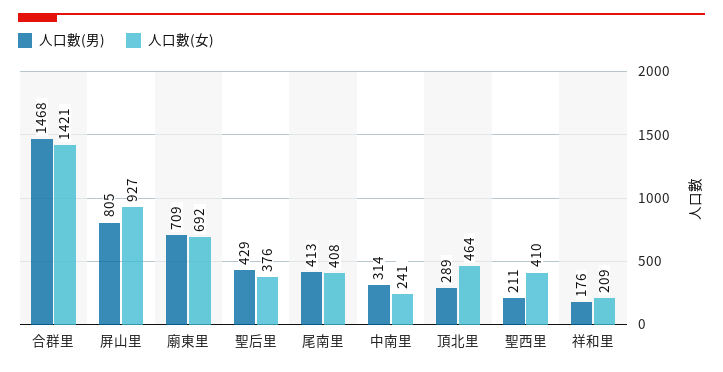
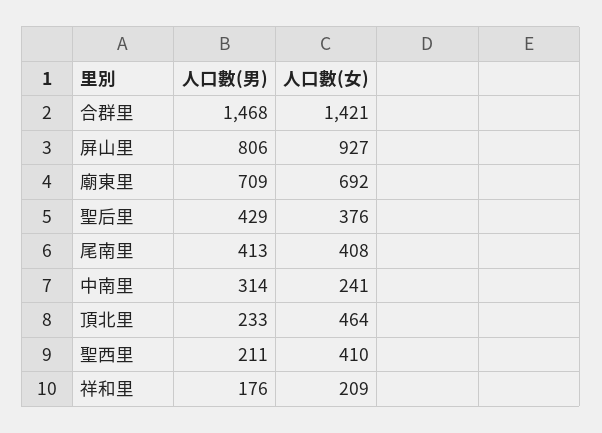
  {
    "人口數(男)": {
      "合群里": 1468,
-     "屏山里": 805,
+     "屏山里": 806,
      "廟東里": 709,
      "聖后里": 429,
      "尾南里": 413,
      "中南里": 314,
-     "頂北里": 289,
+     "頂北里": 233,
      "聖西里": 211,
      "祥和里": 176
    },
    "人口數(女)": {
      "合群里": 1421,
      "屏山里": 927,
      "廟東里": 692,
      "聖后里": 376,
      "尾南里": 408,
      "中南里": 241,
      "頂北里": 464,
      "聖西里": 410,
      "祥和里": 209
    }
  }

